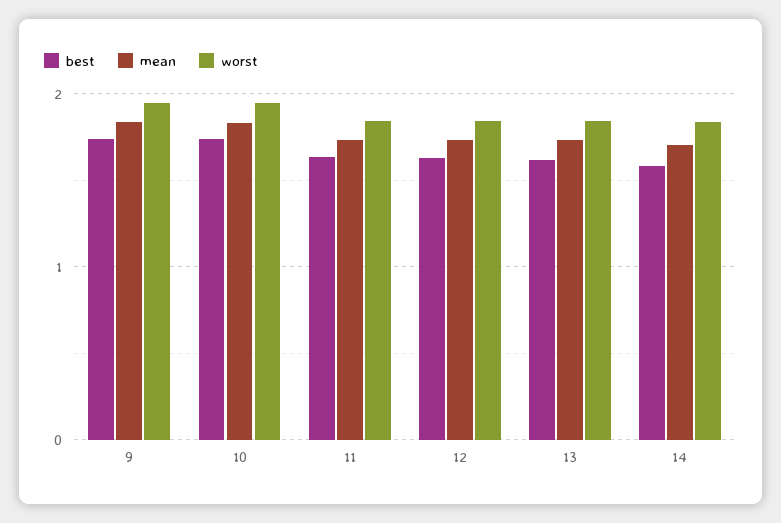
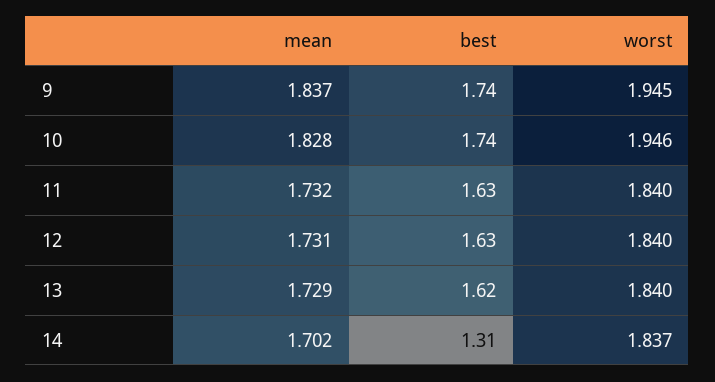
  {
    "best": {
      "9": 1.74,
      "10": 1.74,
      "11": 1.63,
      "12": 1.63,
      "13": 1.62,
-     "14": 1.6
+     "14": 1.31
    },
    "mean": {
      "9": 1.837,
      "10": 1.828,
      "11": 1.732,
      "12": 1.731,
      "13": 1.729,
      "14": 1.702
    },
    "worst": {
      "9": 1.945,
      "10": 1.946,
      "11": 1.84,
      "12": 1.84,
      "13": 1.84,
      "14": 1.837
    }
  }

